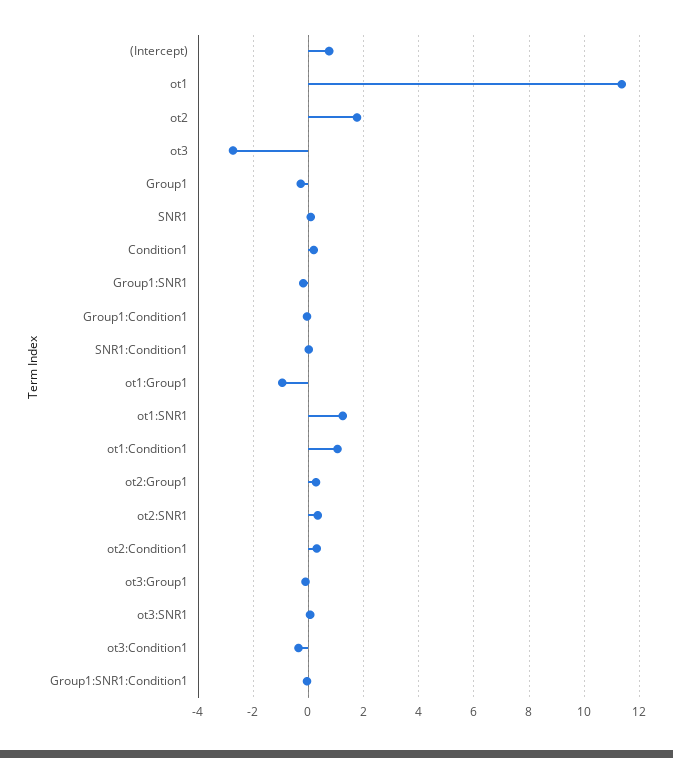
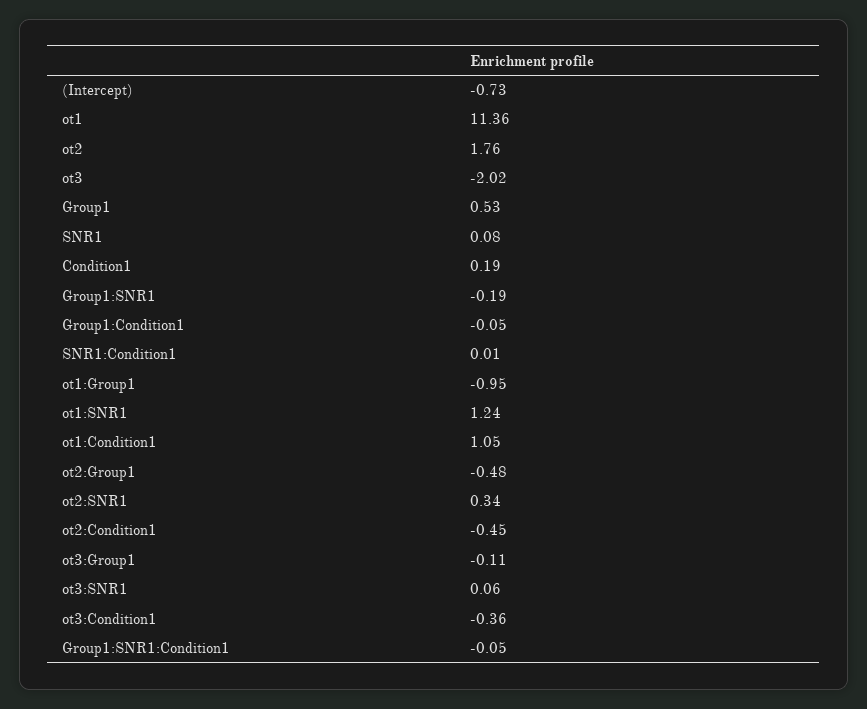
  {
-   "(Intercept)": 0.75,
+   "(Intercept)": -0.73,
    "ot1": 11.36,
    "ot2": 1.76,
-   "ot3": -2.75,
+   "ot3": -2.02,
-   "Group1": -0.25,
+   "Group1": 0.53,
    "SNR1": 0.08,
    "Condition1": 0.19,
    "Group1:SNR1": -0.19,
    "Group1:Condition1": -0.05,
    "SNR1:Condition1": 0.01,
    "ot1:Group1": -0.95,
    "ot1:SNR1": 1.24,
    "ot1:Condition1": 1.05,
-   "ot2:Group1": 0.25,
+   "ot2:Group1": -0.48,
    "ot2:SNR1": 0.34,
-   "ot2:Condition1": 0.25,
+   "ot2:Condition1": -0.45,
    "ot3:Group1": -0.11,
    "ot3:SNR1": 0.06,
    "ot3:Condition1": -0.36,
    "Group1:SNR1:Condition1": -0.05
  }

